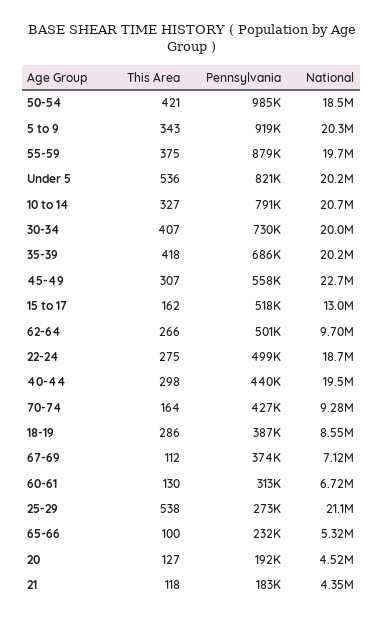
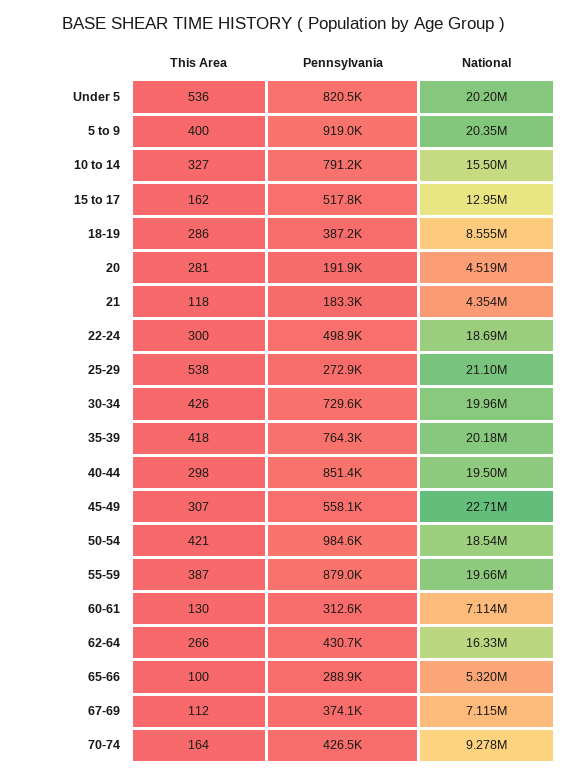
  {
    "This Area": {
      "50-54": 421,
-     "5 to 9": 343,
+     "5 to 9": 400,
-     "55-59": 375,
+     "55-59": 387,
      "Under 5": 536,
      "10 to 14": 327,
-     "30-34": 407,
+     "30-34": 426,
      "35-39": 418,
      "45-49": 307,
      "15 to 17": 162,
      "62-64": 266,
-     "22-24": 275,
+     "22-24": 300,
      "40-44": 298,
      "70-74": 164,
      "18-19": 286,
      "67-69": 112,
      "60-61": 130,
      "25-29": 538,
      "65-66": 100,
-     "20": 127,
+     "20": 281,
      "21": 118
    },
    "Pennsylvania": {
      "50-54": 984600,
      "5 to 9": 919000,
      "55-59": 879000,
      "Under 5": 820500,
      "10 to 14": 791200,
      "30-34": 729600,
-     "35-39": 686000,
+     "35-39": 764300,
      "45-49": 558100,
      "15 to 17": 517800,
-     "62-64": 501000,
+     "62-64": 430700,
      "22-24": 498900,
-     "40-44": 440000,
+     "40-44": 851400,
      "70-74": 426500,
      "18-19": 387200,
      "67-69": 374100,
      "60-61": 312600,
      "25-29": 272900,
-     "65-66": 232000,
+     "65-66": 288900,
      "20": 191900,
      "21": 183300
    },
    "National": {
      "50-54": 18540000,
      "5 to 9": 20350000,
      "55-59": 19660000,
      "Under 5": 20200000,
-     "10 to 14": 20700000,
+     "10 to 14": 15500000,
      "30-34": 19960000,
      "35-39": 20180000,
      "45-49": 22710000,
      "15 to 17": 12950000,
-     "62-64": 9700000,
+     "62-64": 16330000,
      "22-24": 18690000,
      "40-44": 19500000,
      "70-74": 9278000,
      "18-19": 8555000,
      "67-69": 7115000,
-     "60-61": 6720000,
+     "60-61": 7114000,
      "25-29": 21100000,
      "65-66": 5320000,
      "20": 4519000,
      "21": 4354000
    }
  }

